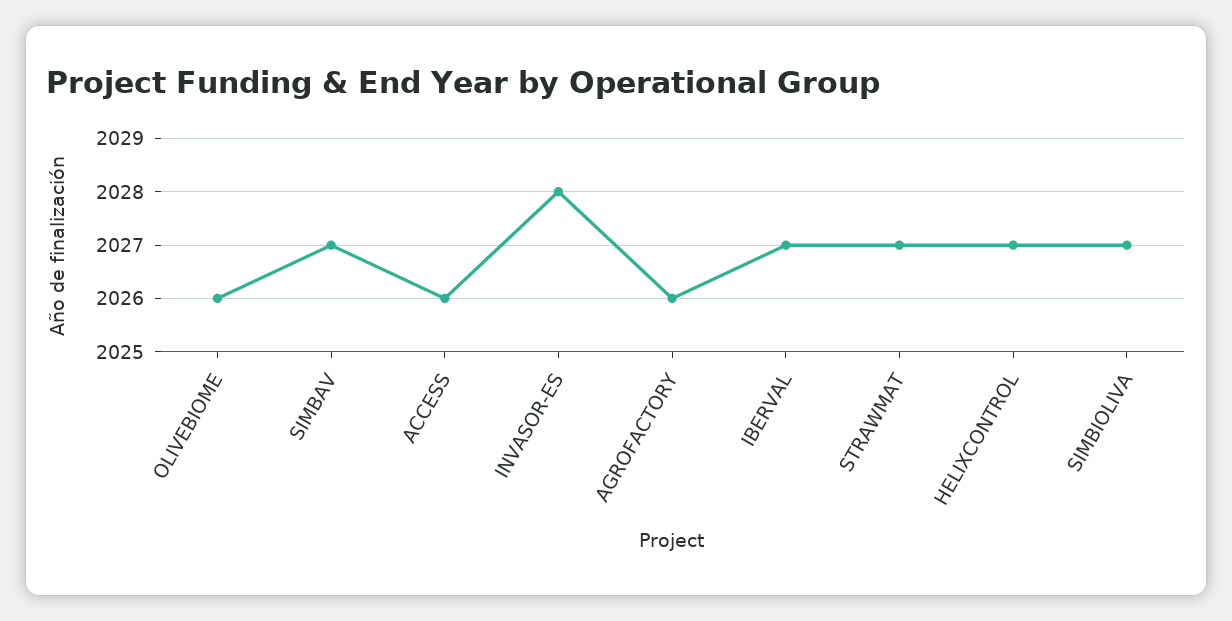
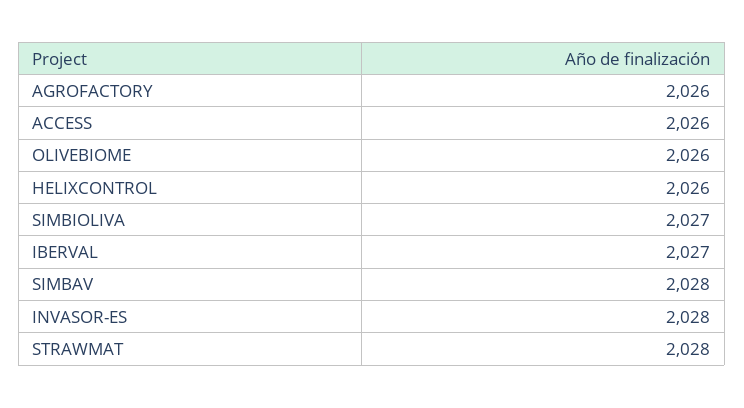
  {
    "OLIVEBIOME": 2026,
-   "SIMBAV": 2027,
+   "SIMBAV": 2028,
    "ACCESS": 2026,
    "INVASOR-ES": 2028,
    "AGROFACTORY": 2026,
    "IBERVAL": 2027,
-   "STRAWMAT": 2027,
+   "STRAWMAT": 2028,
-   "HELIXCONTROL": 2027,
+   "HELIXCONTROL": 2026,
    "SIMBIOLIVA": 2027
  }

